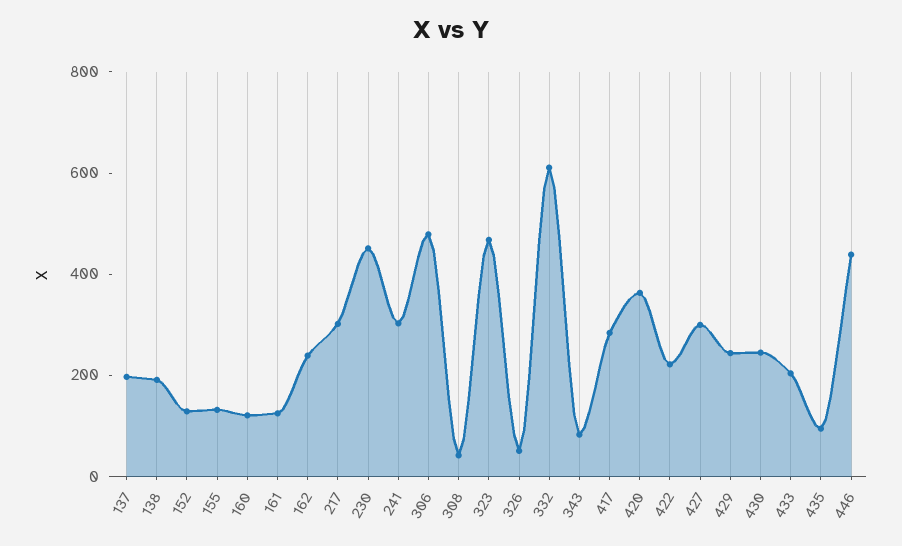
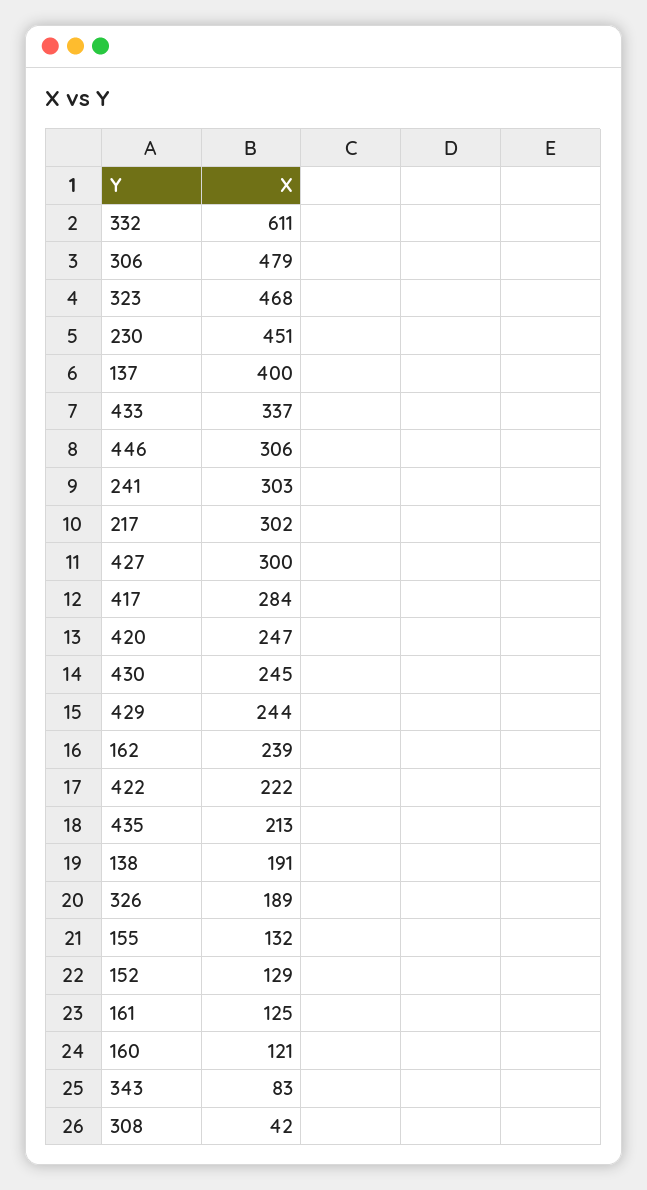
  {
-   "137": 200,
+   "137": 400,
    "138": 191,
    "152": 129,
    "155": 132,
    "160": 121,
    "161": 125,
    "162": 239,
    "217": 302,
    "230": 451,
    "241": 303,
    "306": 479,
    "308": 42,
    "323": 468,
-   "326": 50,
+   "326": 189,
    "332": 611,
    "343": 83,
    "417": 284,
-   "420": 350,
+   "420": 247,
    "422": 222,
    "427": 300,
    "429": 244,
    "430": 245,
-   "433": 200,
+   "433": 337,
-   "435": 100,
+   "435": 213,
-   "446": 450
+   "446": 306
  }

